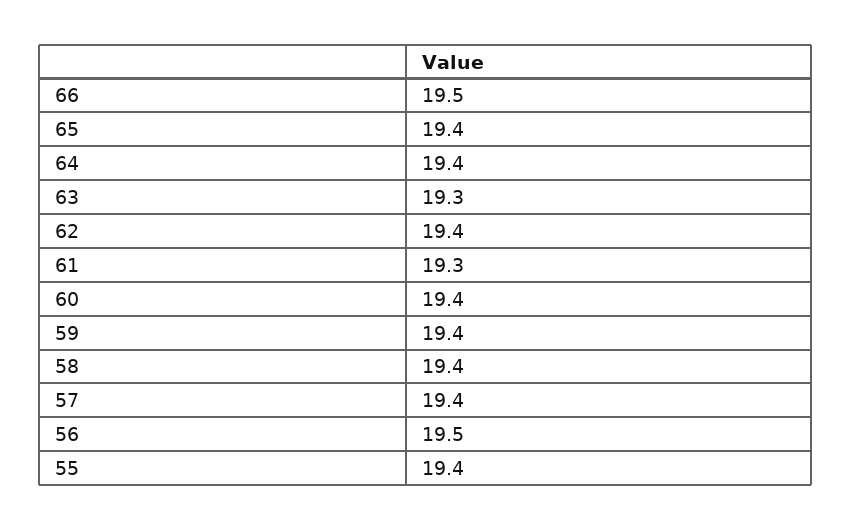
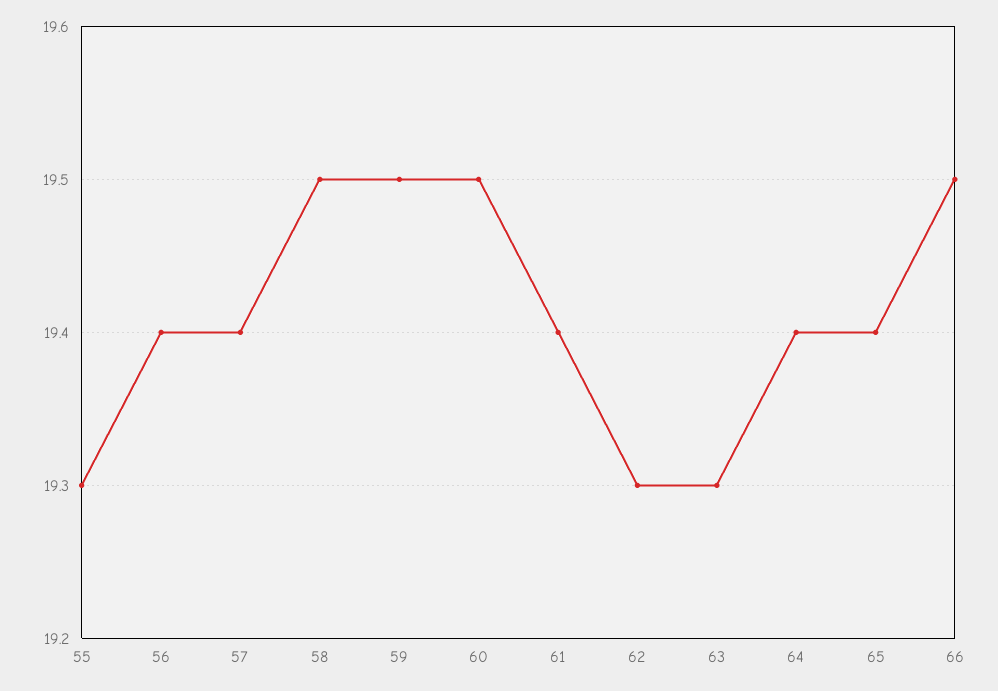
  {
    "66": 19.5,
    "65": 19.4,
    "64": 19.4,
    "63": 19.3,
-   "62": 19.4,
+   "62": 19.3,
-   "61": 19.3,
+   "61": 19.4,
-   "60": 19.4,
+   "60": 19.5,
-   "59": 19.4,
+   "59": 19.5,
-   "58": 19.4,
+   "58": 19.5,
    "57": 19.4,
-   "56": 19.5,
+   "56": 19.4,
-   "55": 19.4
+   "55": 19.3
  }

